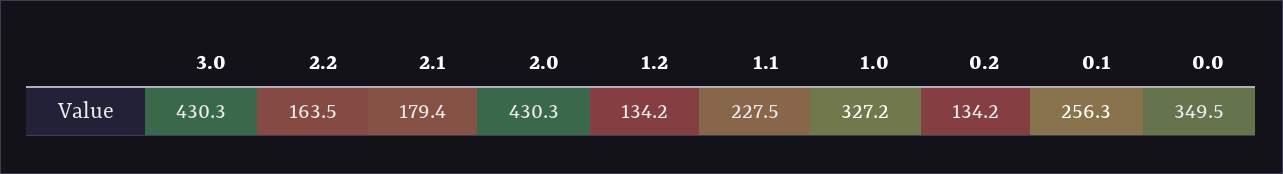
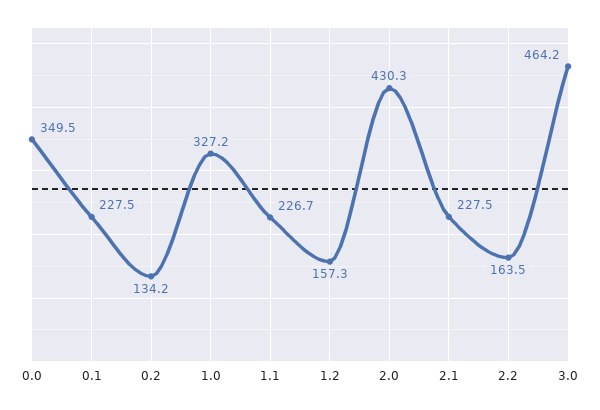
  {
-   "3.0": 430.3,
+   "3.0": 464.2,
    "2.2": 163.5,
-   "2.1": 179.4,
+   "2.1": 227.5,
    "2.0": 430.3,
-   "1.2": 134.2,
+   "1.2": 157.3,
-   "1.1": 227.5,
+   "1.1": 226.7,
    "1.0": 327.2,
    "0.2": 134.2,
-   "0.1": 256.3,
+   "0.1": 227.5,
    "0.0": 349.5
  }

